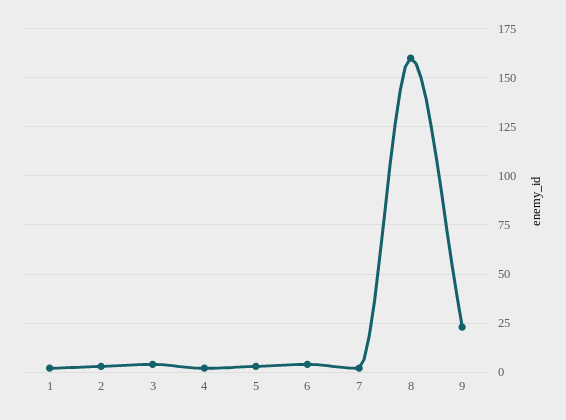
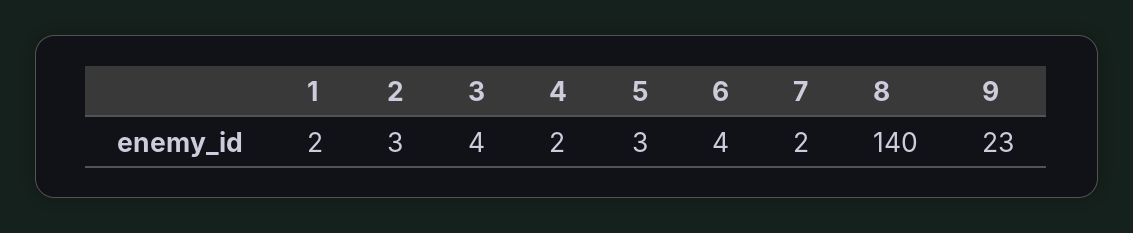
  {
    "1": 2,
    "2": 3,
    "3": 4,
    "4": 2,
    "5": 3,
    "6": 4,
    "7": 2,
-   "8": 160,
+   "8": 140,
    "9": 23
  }

